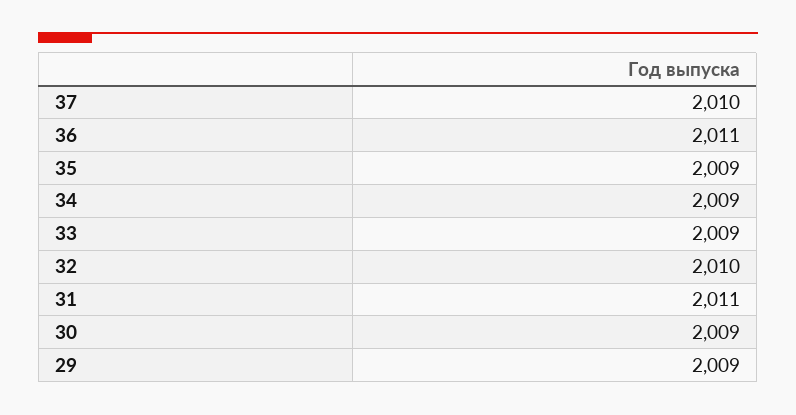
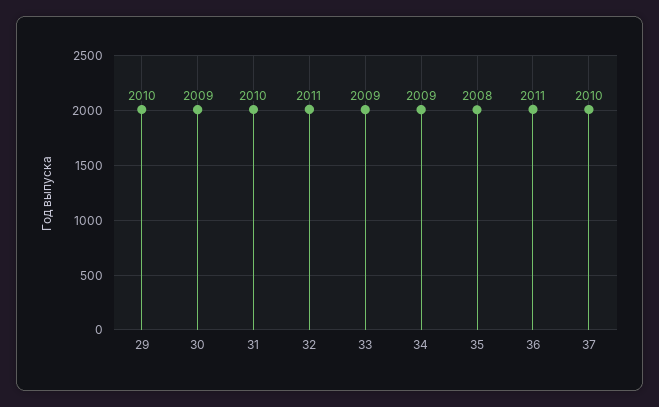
  {
    "37": 2010,
    "36": 2011,
-   "35": 2009,
+   "35": 2008,
    "34": 2009,
    "33": 2009,
-   "32": 2010,
+   "32": 2011,
-   "31": 2011,
+   "31": 2010,
    "30": 2009,
-   "29": 2009
+   "29": 2010
  }

